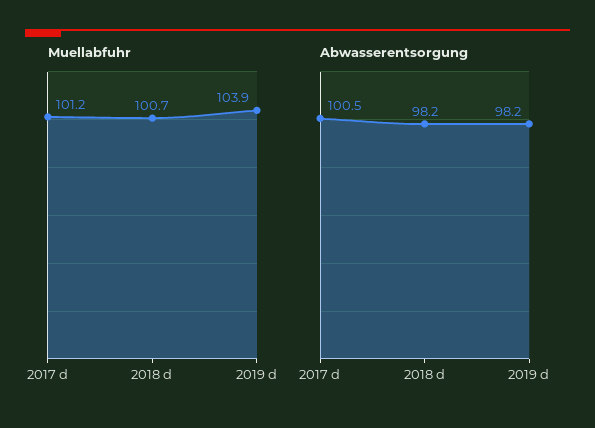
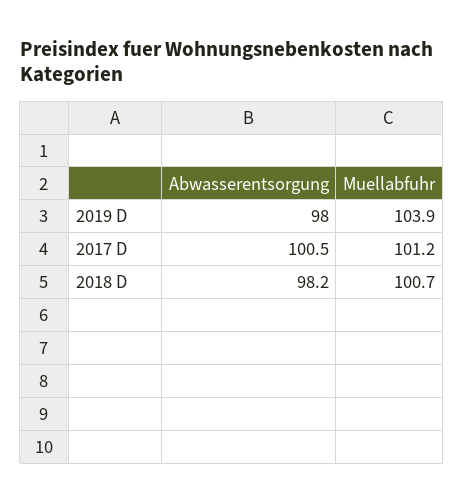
  {
    "Muellabfuhr": {
      "2017 d": 101.2,
      "2018 d": 100.7,
      "2019 d": 103.9
    },
    "Abwasserentsorgung": {
      "2017 d": 100.5,
      "2018 d": 98.2,
-     "2019 d": 98.2
+     "2019 d": 98
    }
  }

